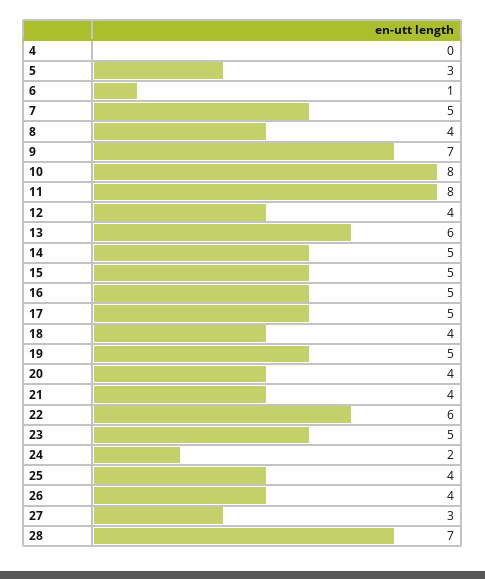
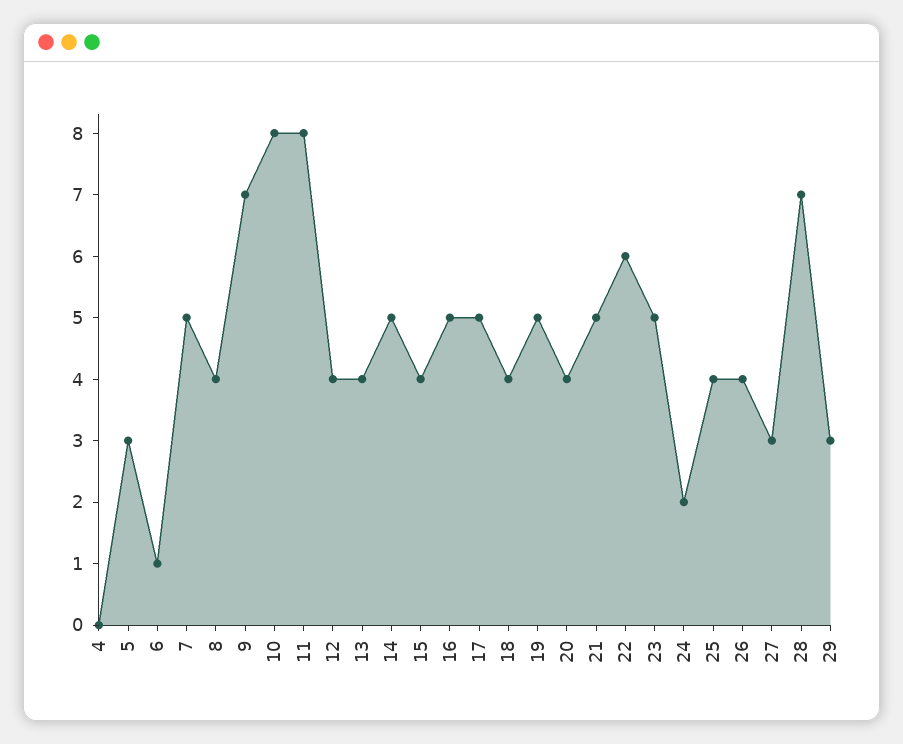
  {
    "4": 0,
    "5": 3,
    "6": 1,
    "7": 5,
    "8": 4,
    "9": 7,
    "10": 8,
    "11": 8,
    "12": 4,
-   "13": 6,
+   "13": 4,
    "14": 5,
-   "15": 5,
+   "15": 4,
    "16": 5,
    "17": 5,
    "18": 4,
    "19": 5,
    "20": 4,
-   "21": 4,
+   "21": 5,
    "22": 6,
    "23": 5,
    "24": 2,
    "25": 4,
    "26": 4,
    "27": 3,
-   "28": 7
+   "28": 7,
+   "29": 3
  }

